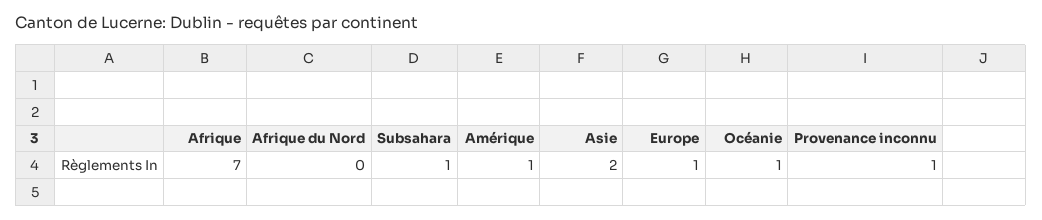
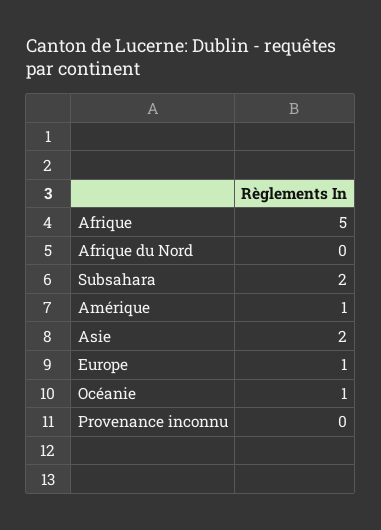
  {
-   "Afrique": 7,
+   "Afrique": 5,
    "Afrique du Nord": 0,
-   "Subsahara": 1,
+   "Subsahara": 2,
    "Amérique": 1,
    "Asie": 2,
    "Europe": 1,
    "Océanie": 1,
-   "Provenance inconnu": 1
+   "Provenance inconnu": 0
  }

